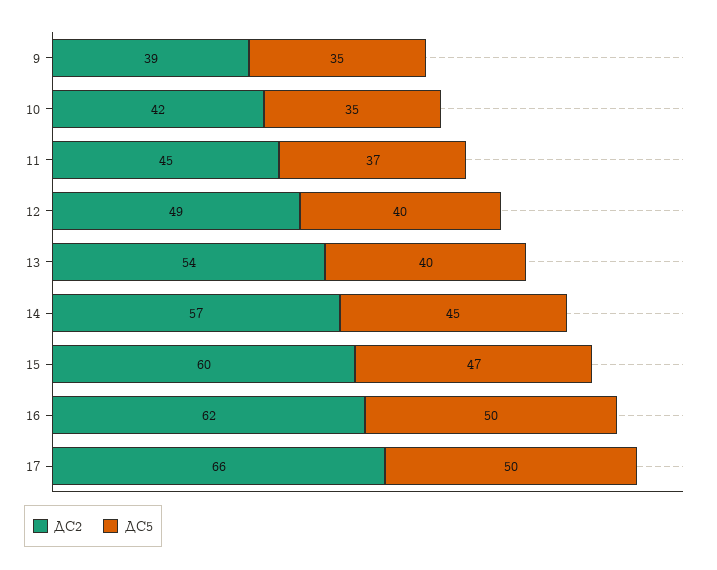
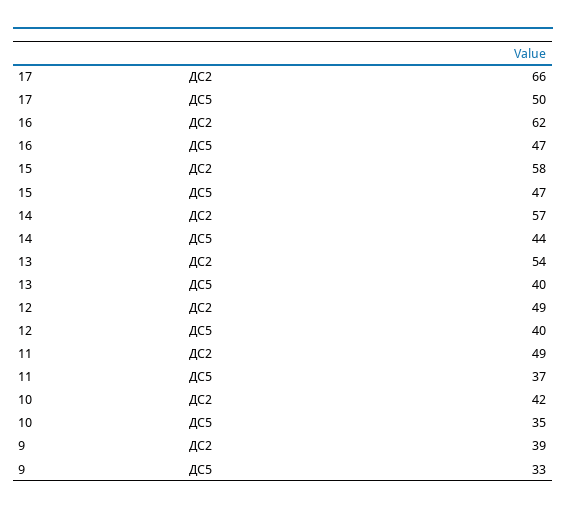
  {
    "ДС2": {
      "9": 39,
      "10": 42,
-     "11": 45,
+     "11": 49,
      "12": 49,
      "13": 54,
      "14": 57,
-     "15": 60,
+     "15": 58,
      "16": 62,
      "17": 66
    },
    "ДС5": {
-     "9": 35,
+     "9": 33,
      "10": 35,
      "11": 37,
      "12": 40,
      "13": 40,
-     "14": 45,
+     "14": 44,
      "15": 47,
-     "16": 50,
+     "16": 47,
      "17": 50
    }
  }

